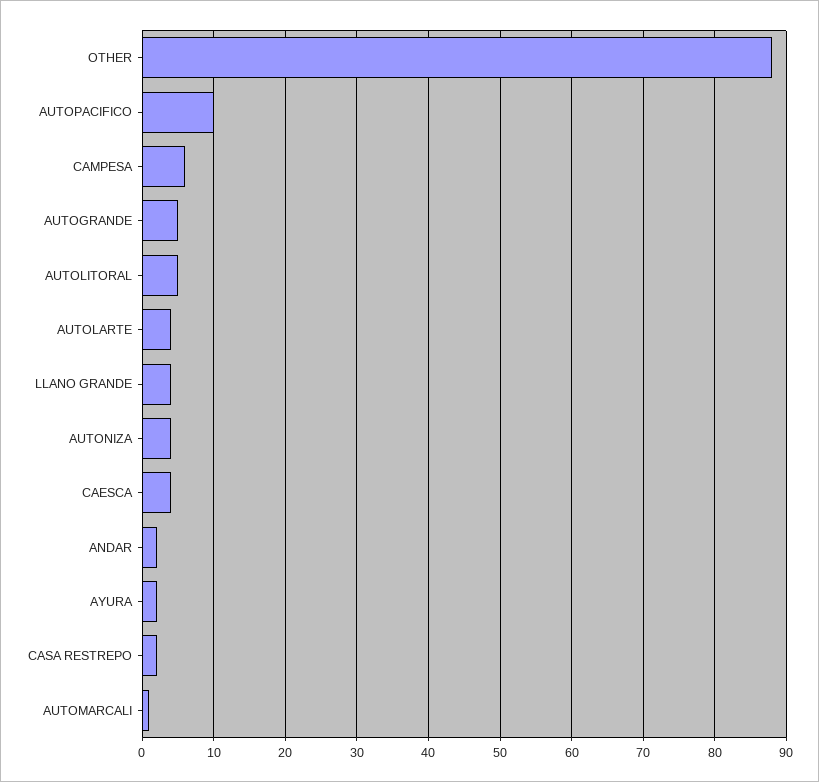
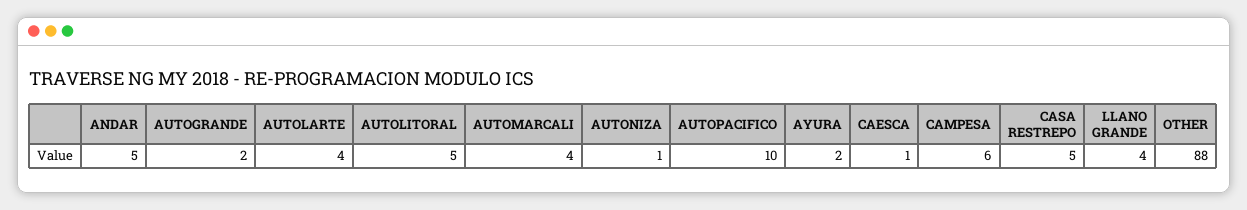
  {
    "OTHER": 88,
    "AUTOPACIFICO": 10,
    "CAMPESA": 6,
-   "AUTOGRANDE": 5,
+   "AUTOGRANDE": 2,
    "AUTOLITORAL": 5,
    "AUTOLARTE": 4,
    "LLANO GRANDE": 4,
-   "AUTONIZA": 4,
+   "AUTONIZA": 1,
-   "CAESCA": 4,
+   "CAESCA": 1,
-   "ANDAR": 2,
+   "ANDAR": 5,
    "AYURA": 2,
-   "CASA RESTREPO": 2,
+   "CASA RESTREPO": 5,
-   "AUTOMARCALI": 1
+   "AUTOMARCALI": 4
  }

